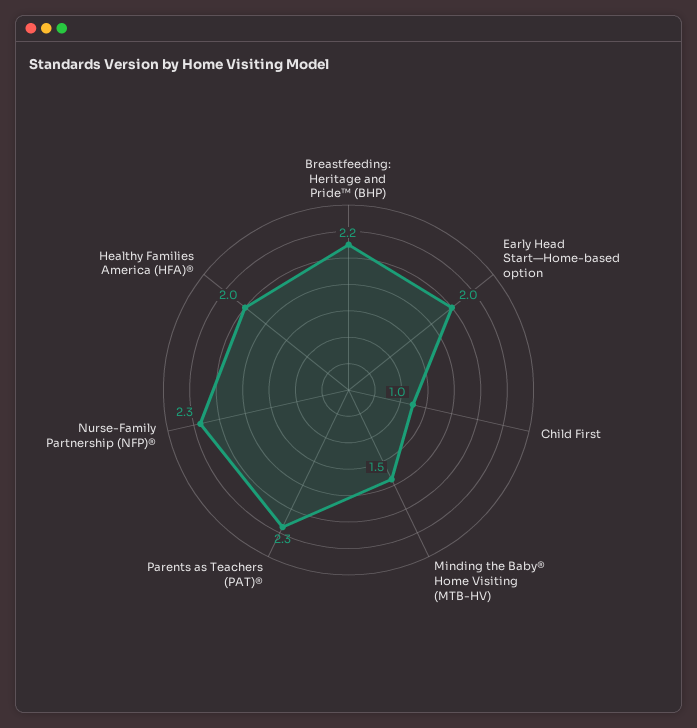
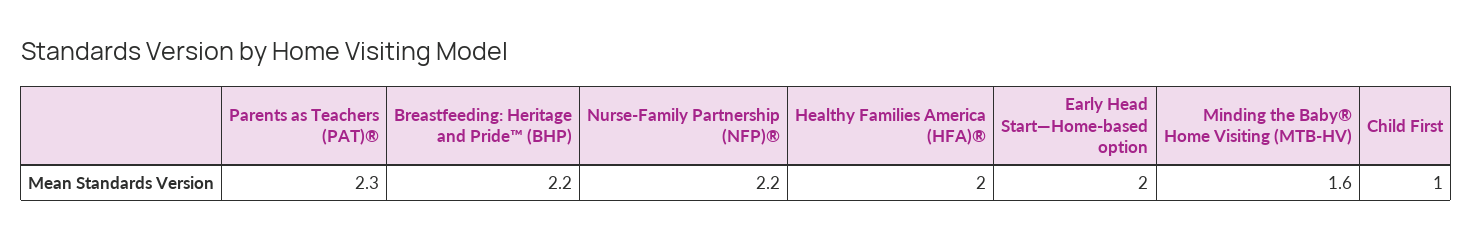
  {
    "Breastfeeding: Heritage and Pride™ (BHP)": 2.2,
    "Early Head Start—Home-based option": 2,
    "Child First": 1,
-   "Minding the Baby® Home Visiting (MTB-HV)": 1.5,
+   "Minding the Baby® Home Visiting (MTB-HV)": 1.6,
    "Parents as Teachers (PAT)®": 2.3,
-   "Nurse-Family Partnership (NFP)®": 2.3,
+   "Nurse-Family Partnership (NFP)®": 2.2,
    "Healthy Families America (HFA)®": 2
  }

